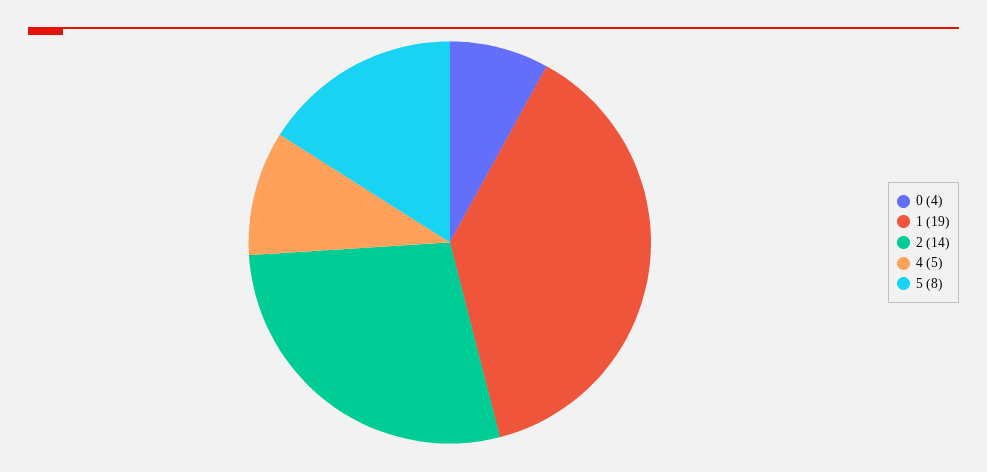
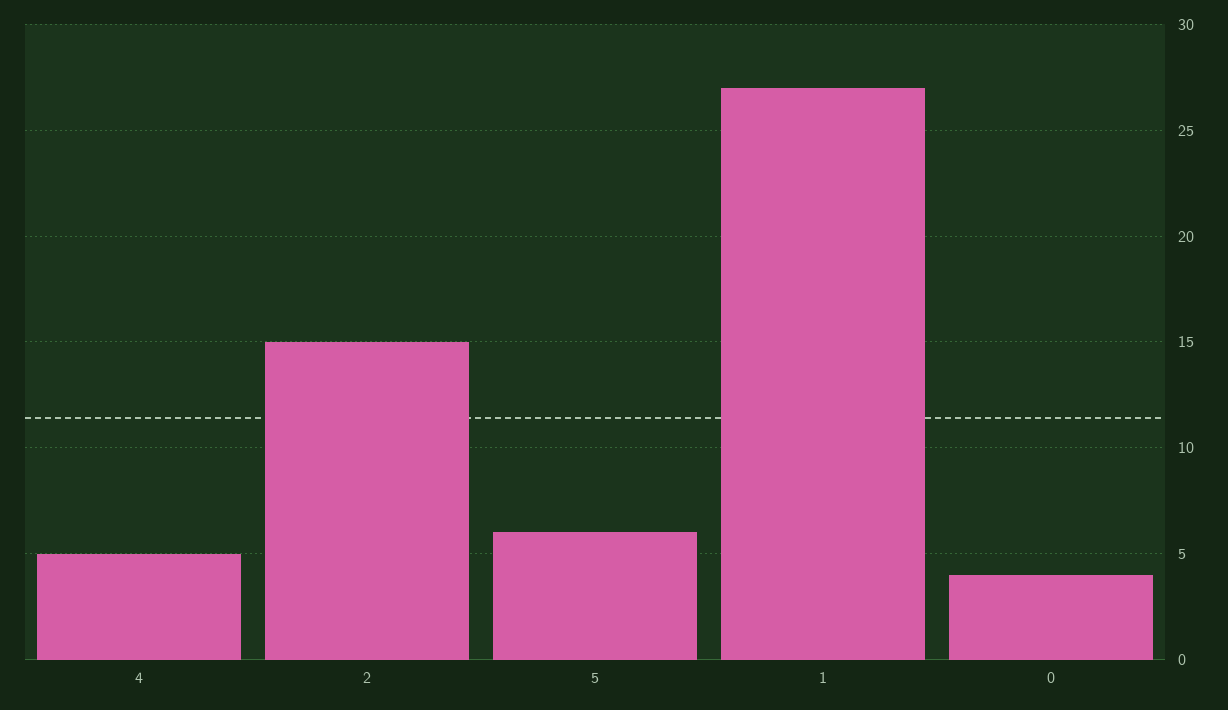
  {
    "0": 4,
-   "1": 19,
+   "1": 27,
-   "2": 14,
+   "2": 15,
    "4": 5,
-   "5": 8
+   "5": 6
  }

